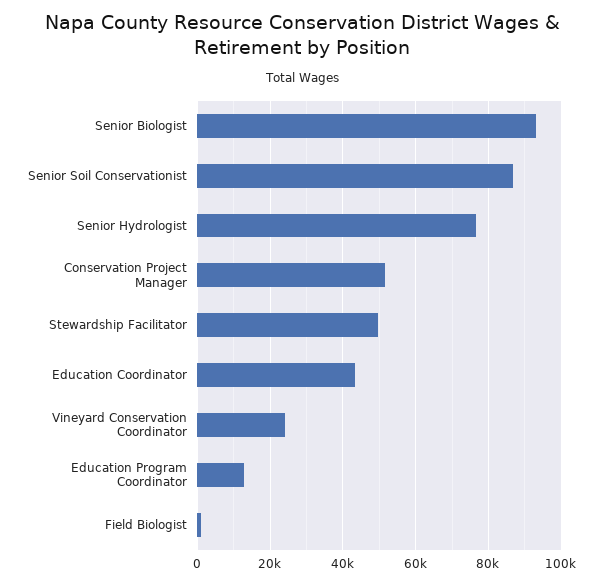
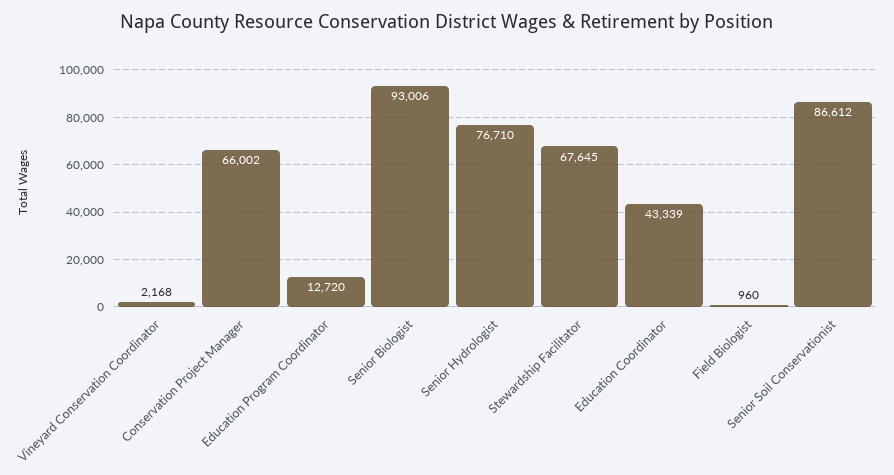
  {
    "Senior Biologist": 93006,
    "Senior Soil Conservationist": 86612,
    "Senior Hydrologist": 76710,
-   "Conservation Project Manager": 52000,
+   "Conservation Project Manager": 66002,
-   "Stewardship Facilitator": 50000,
+   "Stewardship Facilitator": 67645,
    "Education Coordinator": 43339,
-   "Vineyard Conservation Coordinator": 24000,
+   "Vineyard Conservation Coordinator": 2168,
    "Education Program Coordinator": 12720,
    "Field Biologist": 960
  }

